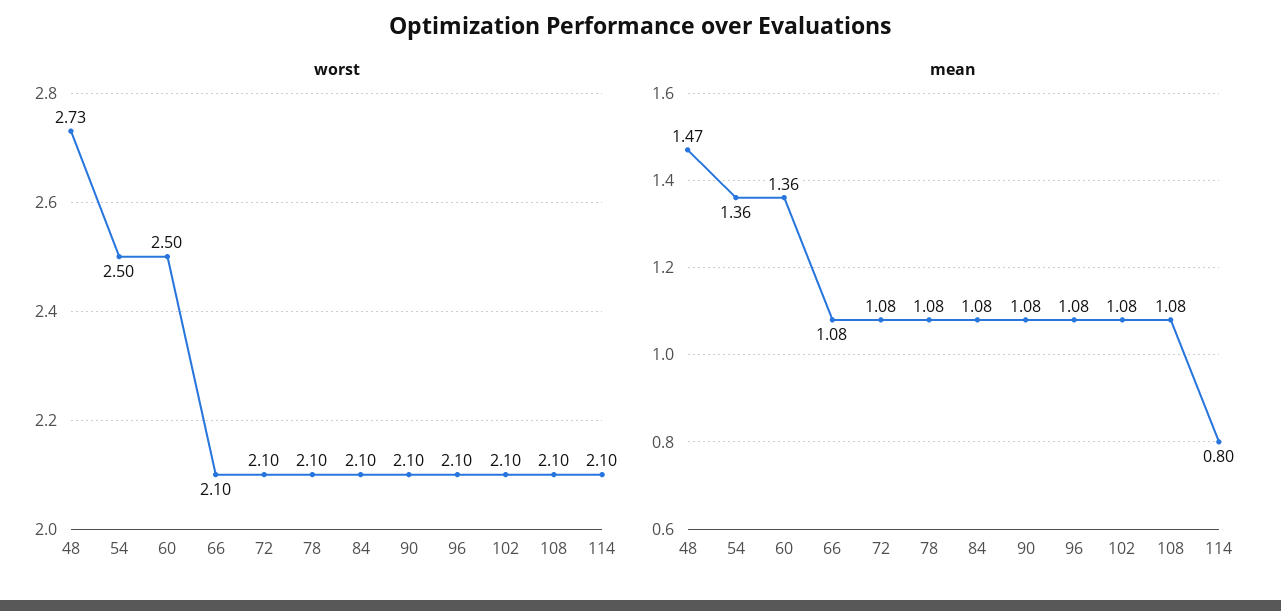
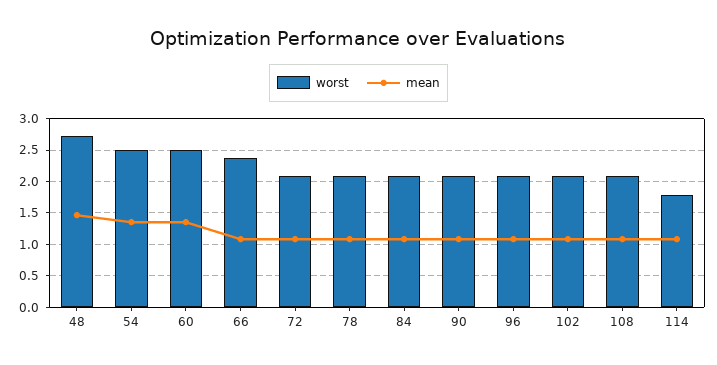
  {
    "worst": {
      "48": 2.73,
      "54": 2.5,
      "60": 2.5,
-     "66": 2.1,
+     "66": 2.4,
      "72": 2.1,
      "78": 2.1,
      "84": 2.1,
      "90": 2.1,
      "96": 2.1,
      "102": 2.1,
      "108": 2.1,
-     "114": 2.1
+     "114": 1.8
    },
    "mean": {
      "48": 1.47,
      "54": 1.36,
      "60": 1.36,
      "66": 1.08,
      "72": 1.08,
      "78": 1.08,
      "84": 1.08,
      "90": 1.08,
      "96": 1.08,
      "102": 1.08,
      "108": 1.08,
-     "114": 0.8
+     "114": 1.1
    }
  }

